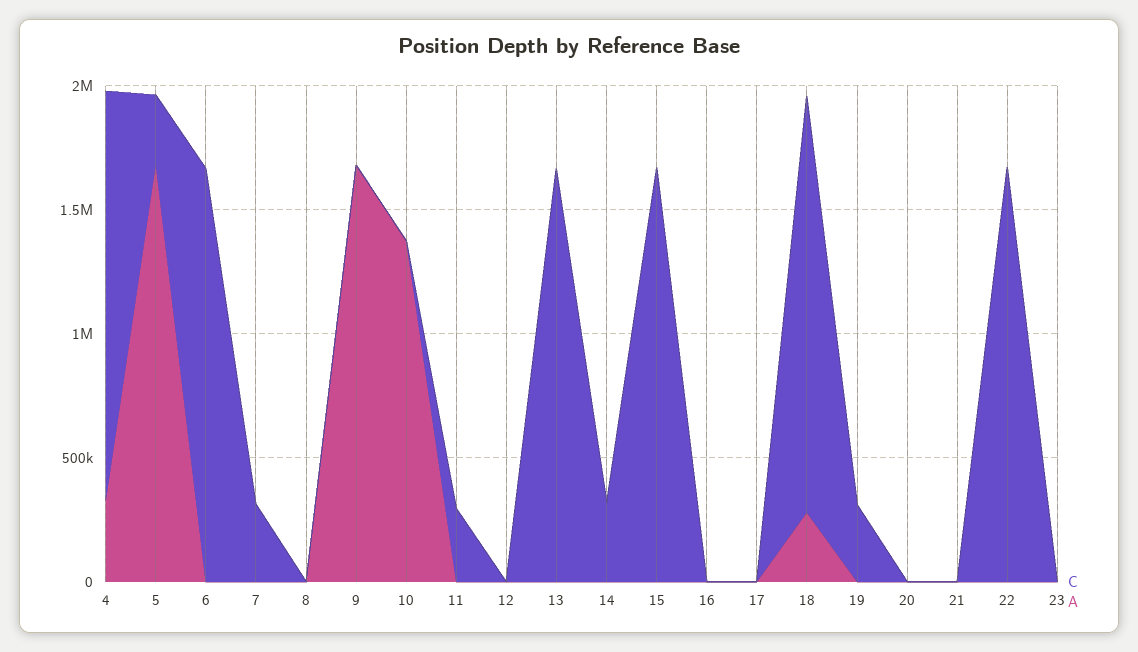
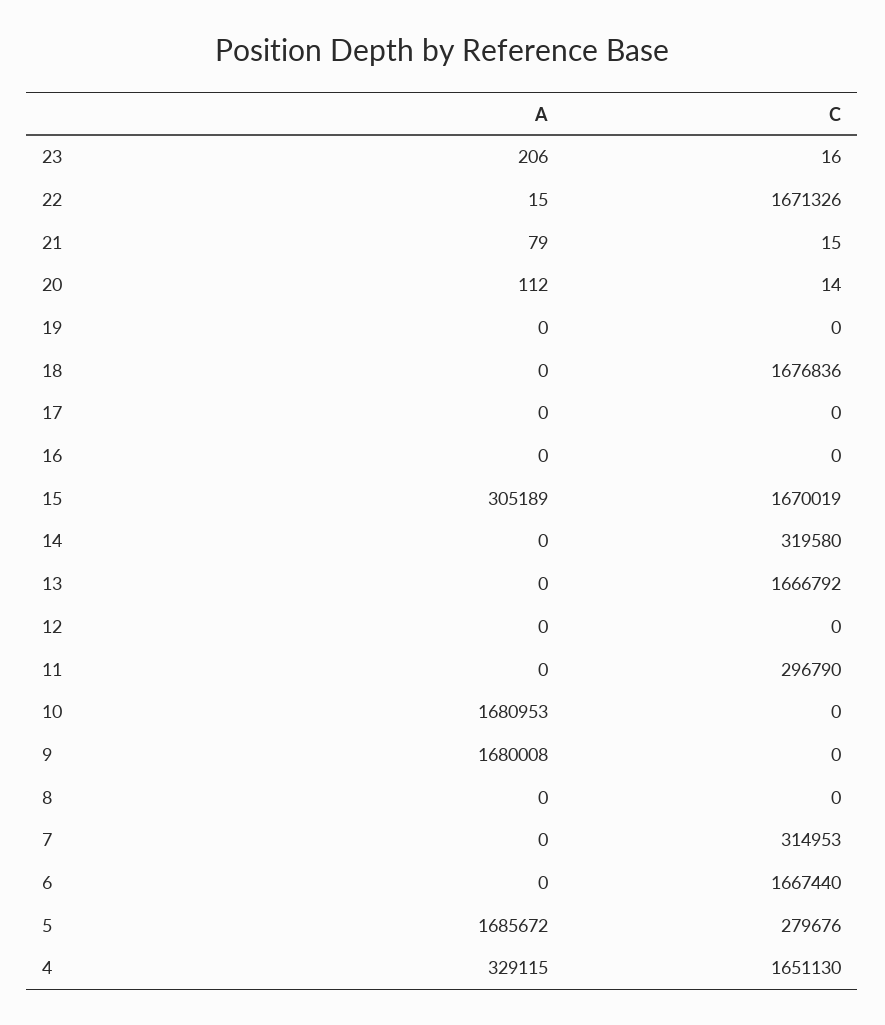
  {
    "C": {
      "4": 1651130,
      "5": 279676,
      "6": 1667440,
      "7": 314953,
      "8": 0,
      "9": 0,
      "10": 0,
      "11": 296790,
      "12": 0,
      "13": 1666792,
      "14": 319580,
      "15": 1670019,
      "16": 0,
      "17": 0,
      "18": 1676836,
-     "19": 300000,
+     "19": 0,
      "20": 14,
      "21": 15,
      "22": 1671326,
      "23": 16
    },
    "A": {
      "4": 329115,
      "5": 1685672,
      "6": 0,
      "7": 0,
      "8": 0,
      "9": 1680008,
-     "10": 1400000,
+     "10": 1680953,
      "11": 0,
      "12": 0,
      "13": 0,
      "14": 0,
-     "15": 0,
+     "15": 305189,
      "16": 0,
      "17": 0,
-     "18": 300000,
+     "18": 0,
      "19": 0,
      "20": 112,
      "21": 79,
      "22": 15,
      "23": 206
    }
  }

